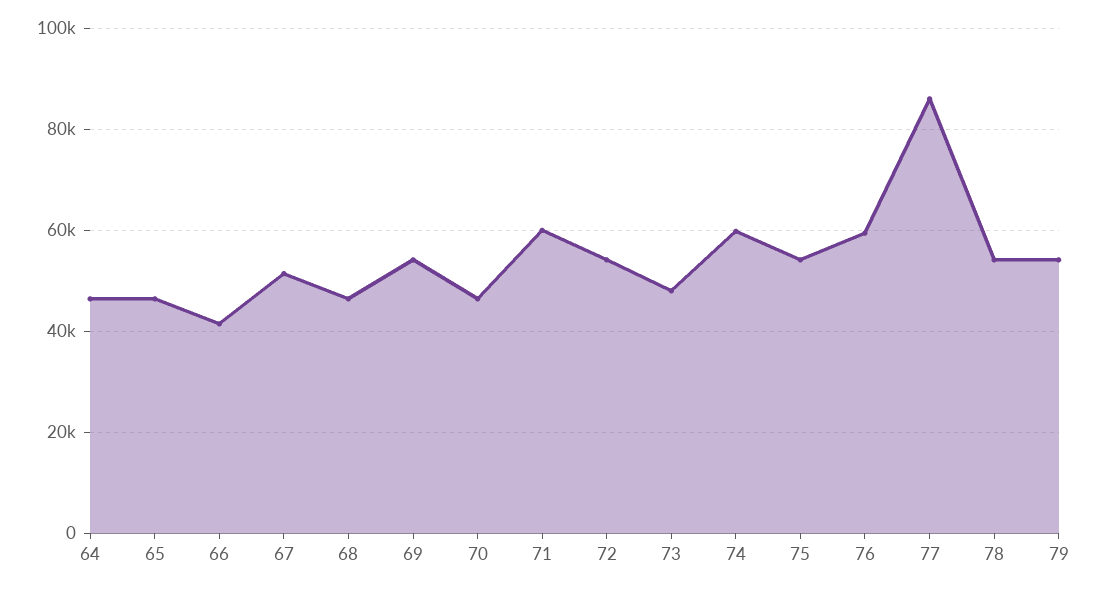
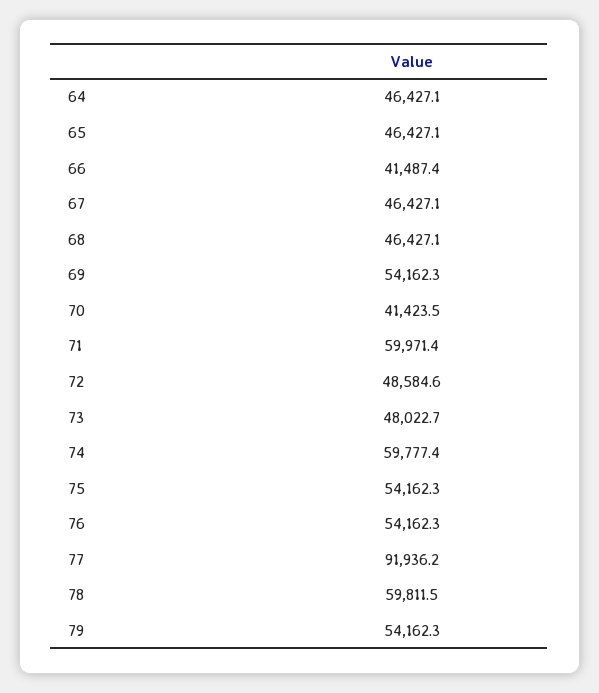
  {
    "64": 46427.1,
    "65": 46427.1,
    "66": 41487.4,
-   "67": 52000,
+   "67": 46427.1,
    "68": 46427.1,
    "69": 54162.3,
-   "70": 46000,
+   "70": 41423.5,
    "71": 59971.4,
-   "72": 54000,
+   "72": 48584.6,
    "73": 48022.7,
    "74": 59777.4,
    "75": 54162.3,
-   "76": 60000,
+   "76": 54162.3,
-   "77": 86000,
+   "77": 91936.2,
-   "78": 54000,
+   "78": 59811.5,
    "79": 54162.3
  }

